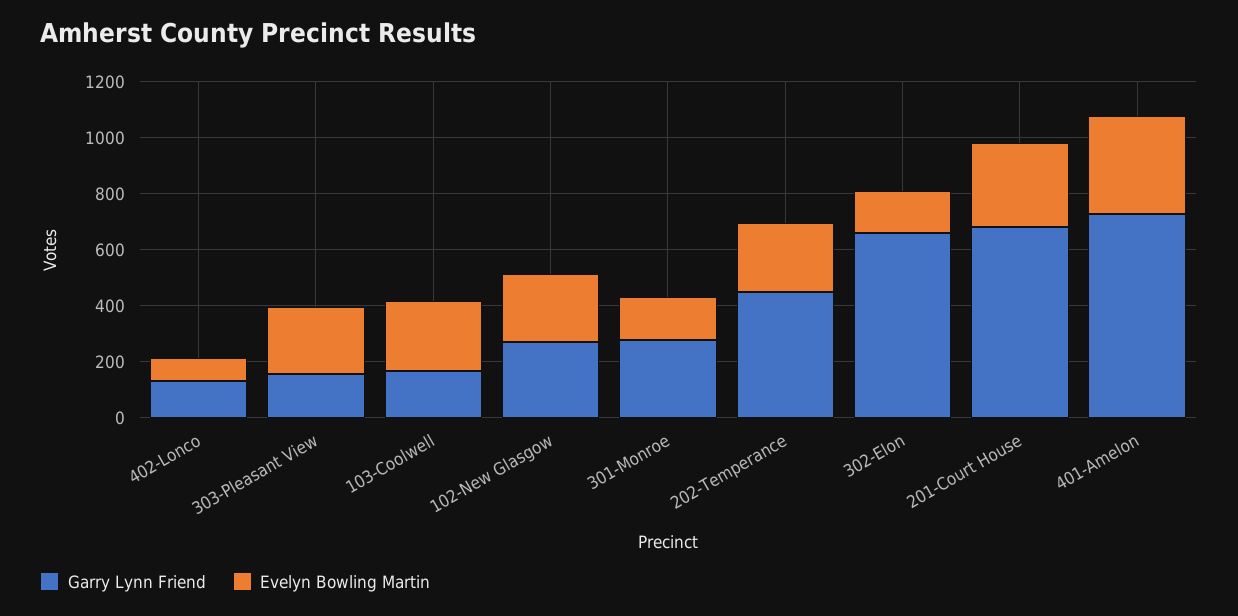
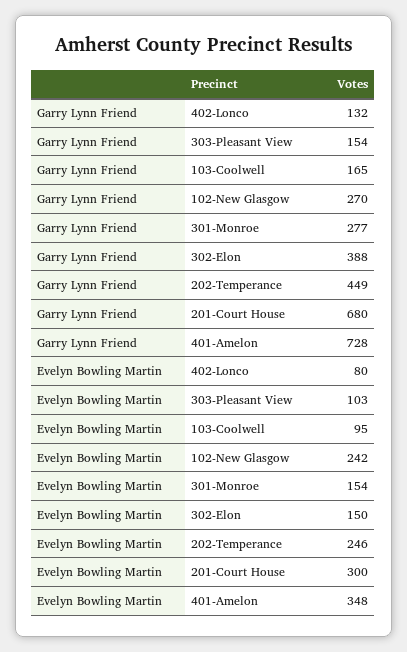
  {
    "Garry Lynn Friend": {
      "402-Lonco": 132,
      "303-Pleasant View": 154,
      "103-Coolwell": 165,
      "102-New Glasgow": 270,
      "301-Monroe": 277,
      "202-Temperance": 449,
-     "302-Elon": 650,
+     "302-Elon": 388,
      "201-Court House": 680,
      "401-Amelon": 728
    },
    "Evelyn Bowling Martin": {
      "402-Lonco": 80,
-     "303-Pleasant View": 250,
+     "303-Pleasant View": 103,
-     "103-Coolwell": 250,
+     "103-Coolwell": 95,
      "102-New Glasgow": 242,
      "301-Monroe": 154,
      "202-Temperance": 246,
      "302-Elon": 150,
      "201-Court House": 300,
      "401-Amelon": 348
    }
  }

